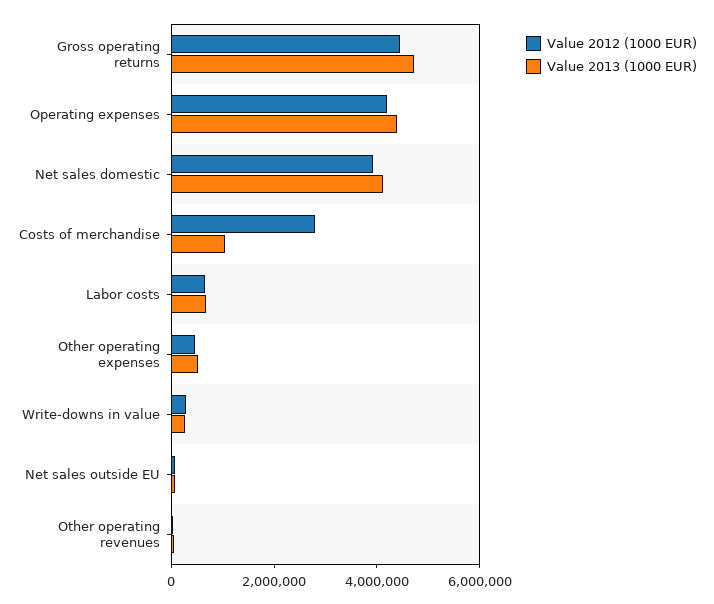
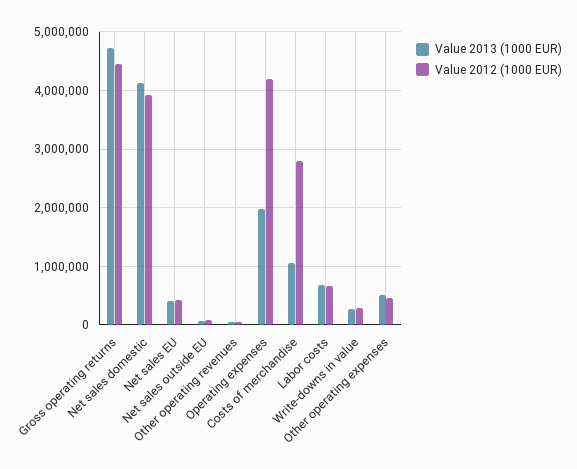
  {
    "Value 2012 (1000 EUR)": {
      "Gross operating returns": 4400000,
      "Operating expenses": 4200000,
      "Net sales domestic": 4000000,
      "Costs of merchandise": 2800000,
      "Labor costs": 600000,
      "Other operating expenses": 400000,
      "Write-downs in value": 200000,
      "Net sales outside EU": 0,
-     "Other operating revenues": 0
+     "Other operating revenues": 0,
+     "Net sales EU": 400000
    },
    "Value 2013 (1000 EUR)": {
      "Gross operating returns": 4800000,
-     "Operating expenses": 4500000,
+     "Operating expenses": 2000000,
      "Net sales domestic": 4200000,
      "Costs of merchandise": 1000000,
      "Labor costs": 600000,
      "Other operating expenses": 600000,
      "Write-downs in value": 200000,
      "Net sales outside EU": 0,
-     "Other operating revenues": 0
+     "Other operating revenues": 0,
+     "Net sales EU": 400000
    }
  }

